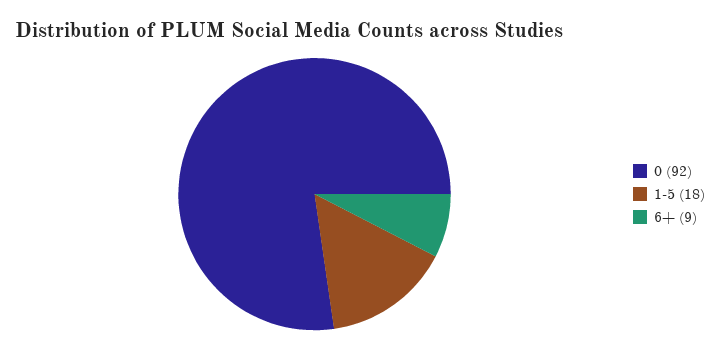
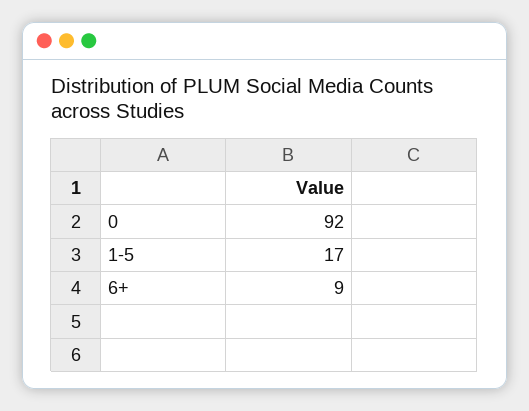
  {
    "0": 92,
-   "1-5": 18,
+   "1-5": 17,
    "6+": 9
  }

